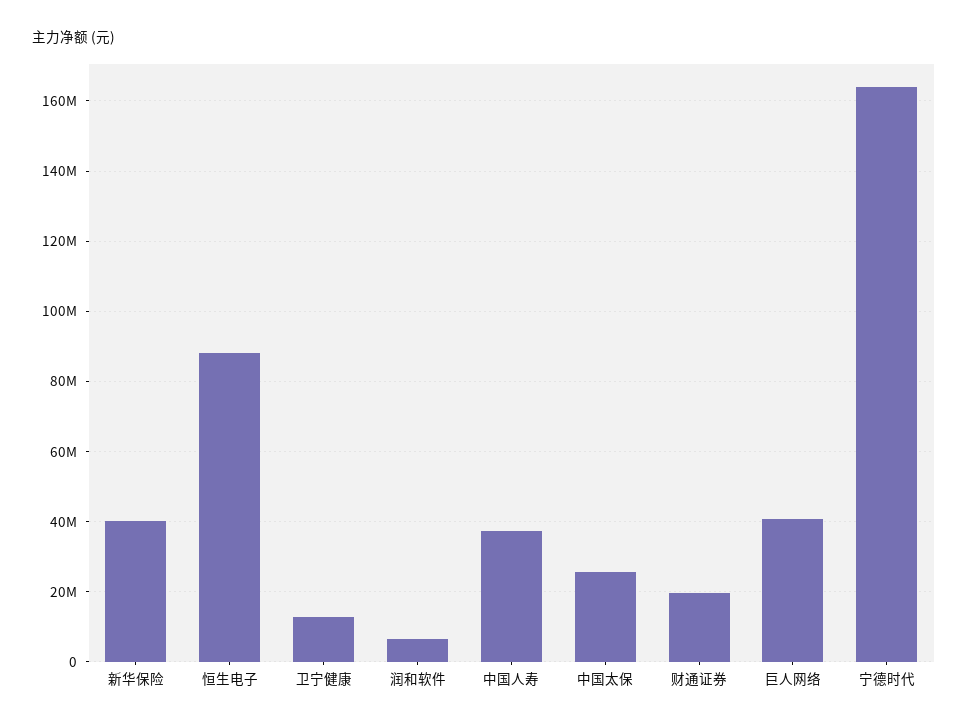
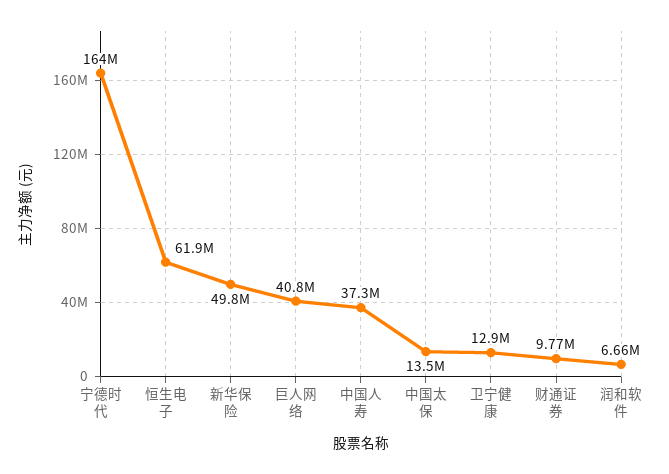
  {
-   "新华保险": 40000000,
+   "新华保险": 49800000,
-   "恒生电子": 88000000,
+   "恒生电子": 61900000,
    "卫宁健康": 12900000,
    "润和软件": 6660000,
    "中国人寿": 37300000,
-   "中国太保": 26000000,
+   "中国太保": 13500000,
-   "财通证券": 20000000,
+   "财通证券": 9770000,
    "巨人网络": 40800000,
    "宁德时代": 164000000
  }

